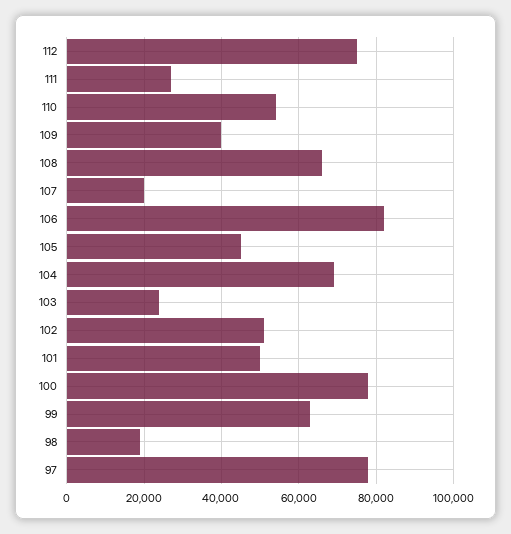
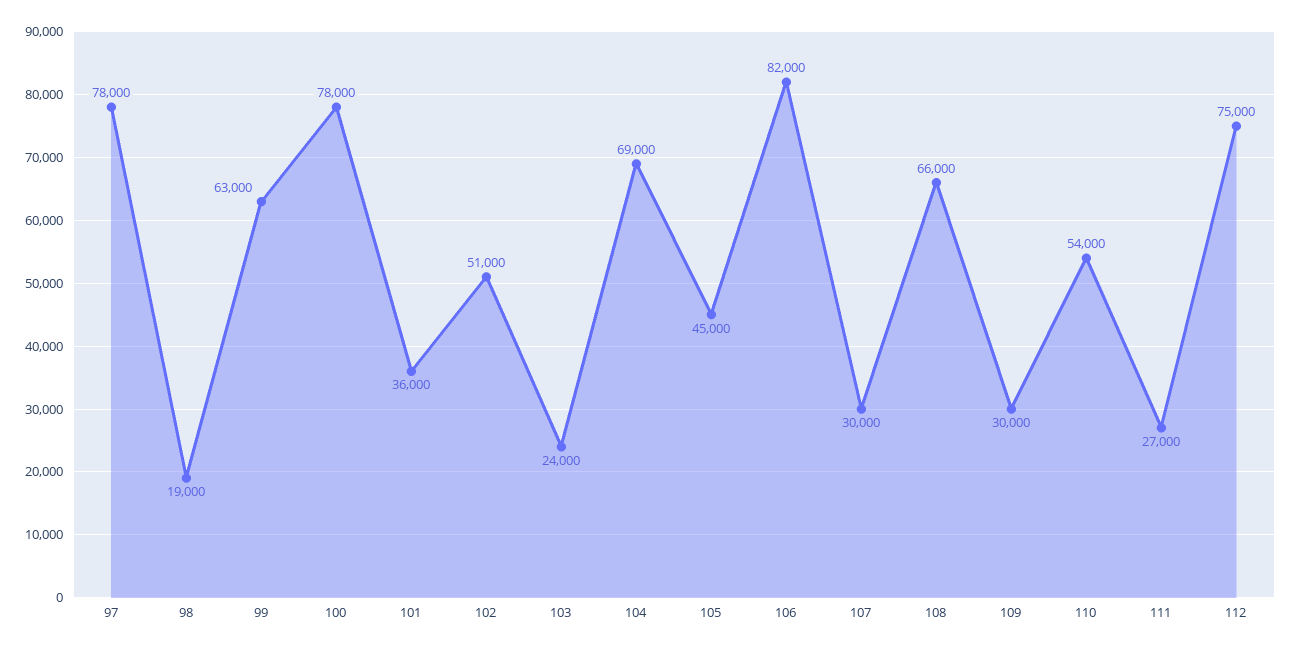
  {
    "112": 75000,
    "111": 27000,
    "110": 54000,
-   "109": 40000,
+   "109": 30000,
    "108": 66000,
-   "107": 20000,
+   "107": 30000,
    "106": 82000,
    "105": 45000,
    "104": 69000,
    "103": 24000,
    "102": 51000,
-   "101": 50000,
+   "101": 36000,
    "100": 78000,
    "99": 63000,
    "98": 19000,
    "97": 78000
  }

